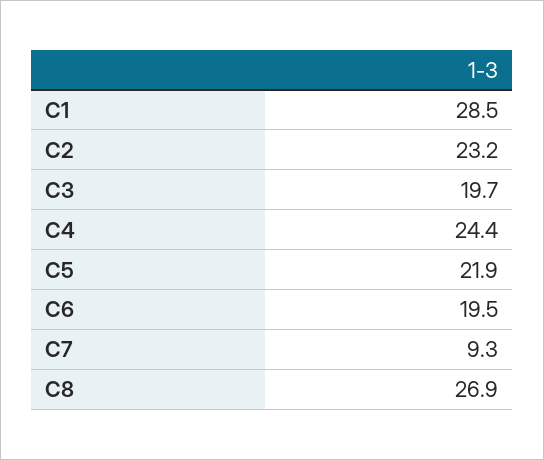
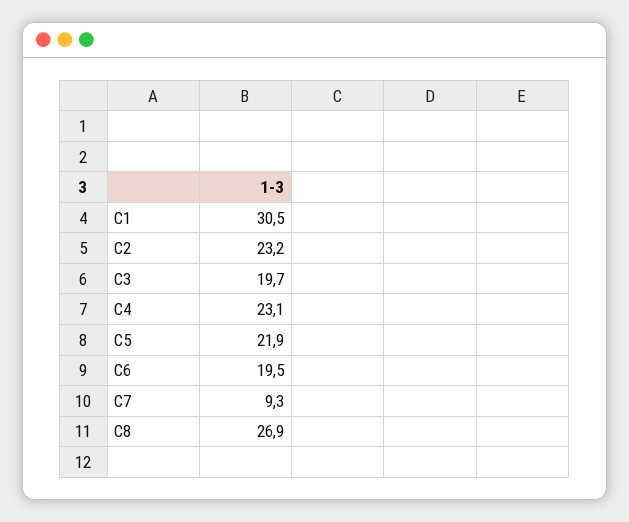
  {
-   "C1": 28.5,
+   "C1": 30.5,
    "C2": 23.2,
    "C3": 19.7,
-   "C4": 24.4,
+   "C4": 23.1,
    "C5": 21.9,
    "C6": 19.5,
    "C7": 9.3,
    "C8": 26.9
  }

